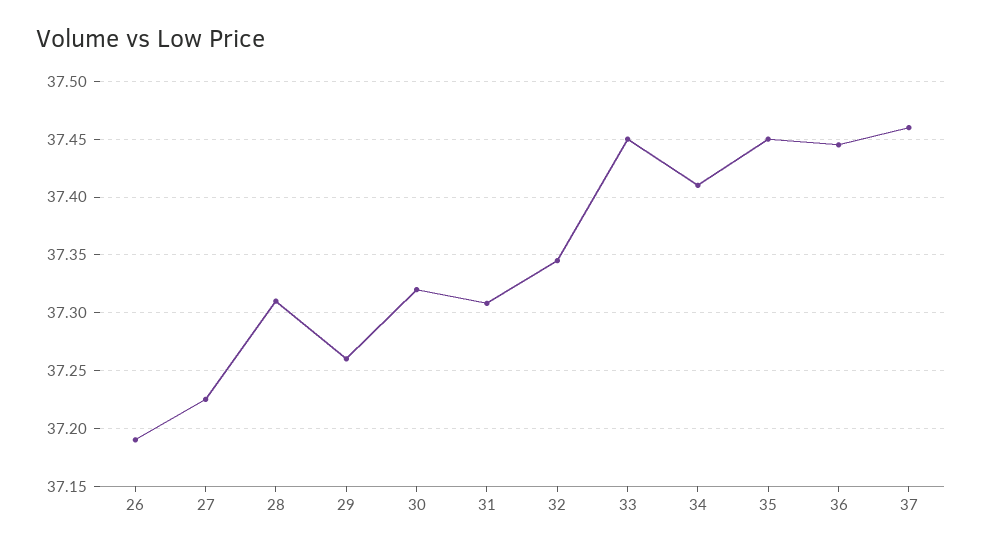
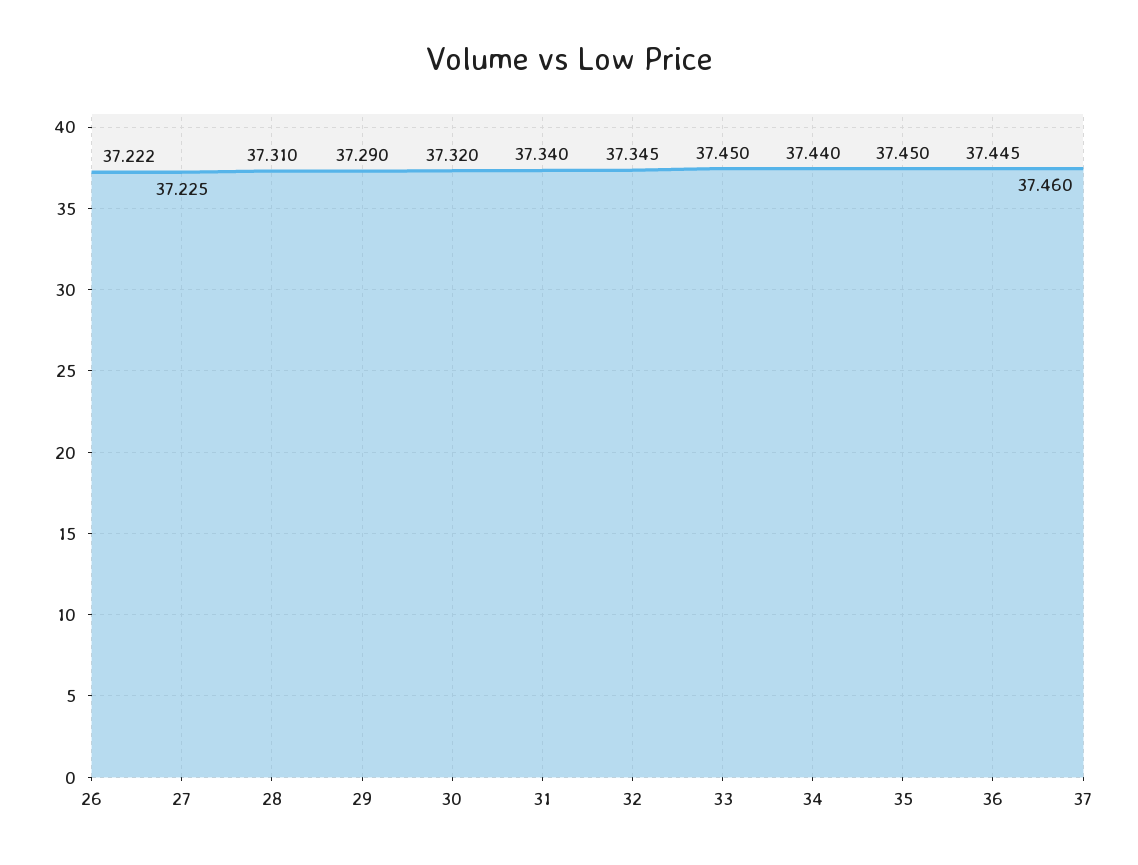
  {
-   "26": 37.19,
+   "26": 37.222,
    "27": 37.225,
    "28": 37.31,
-   "29": 37.26,
+   "29": 37.29,
    "30": 37.32,
-   "31": 37.31,
+   "31": 37.34,
    "32": 37.345,
    "33": 37.45,
-   "34": 37.41,
+   "34": 37.44,
    "35": 37.45,
    "36": 37.445,
    "37": 37.46
  }

